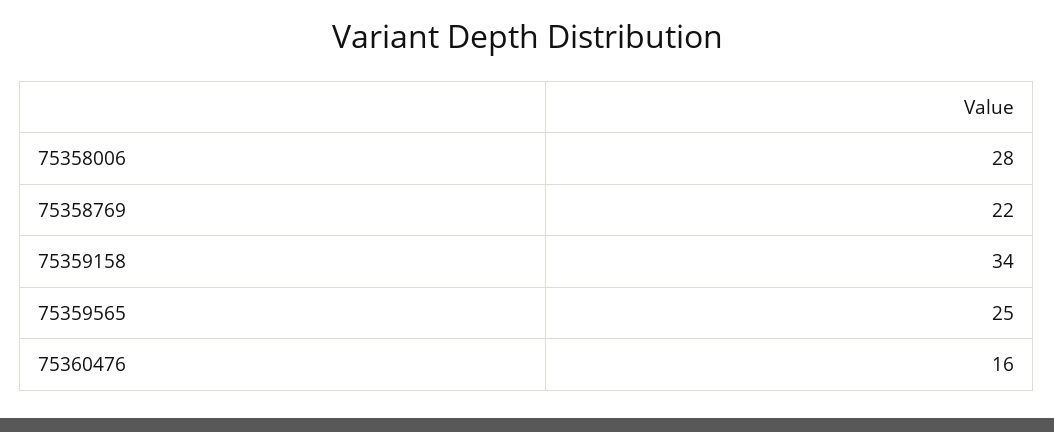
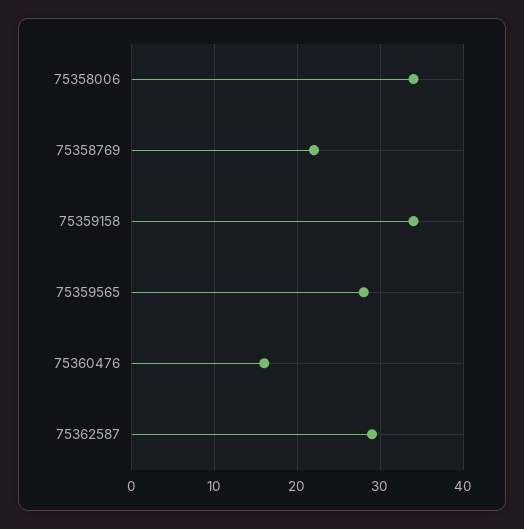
  {
-   "75358006": 28,
+   "75358006": 34,
    "75358769": 22,
    "75359158": 34,
-   "75359565": 25,
+   "75359565": 28,
-   "75360476": 16
+   "75360476": 16,
+   "75362587": 29
  }

